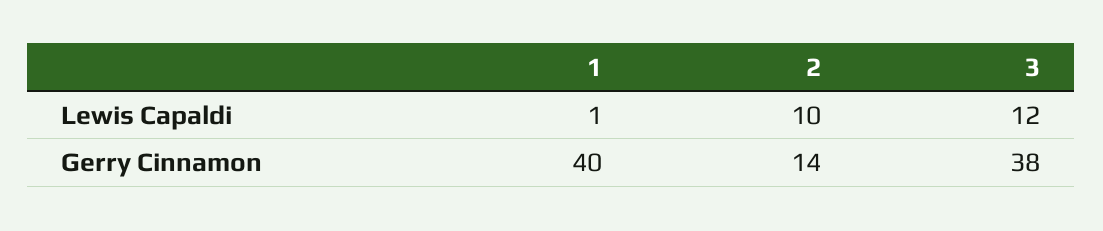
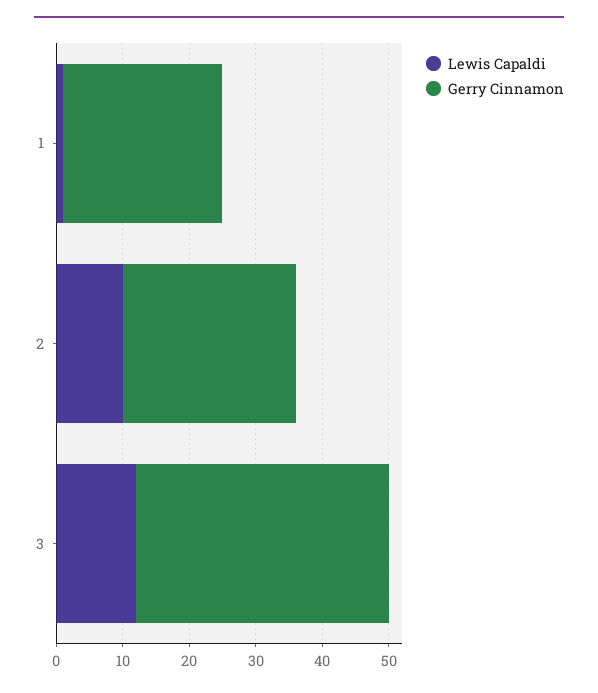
  {
    "Lewis Capaldi": {
      "1": 1,
      "2": 10,
      "3": 12
    },
    "Gerry Cinnamon": {
-     "1": 40,
+     "1": 25,
-     "2": 14,
+     "2": 25,
      "3": 38
    }
  }

